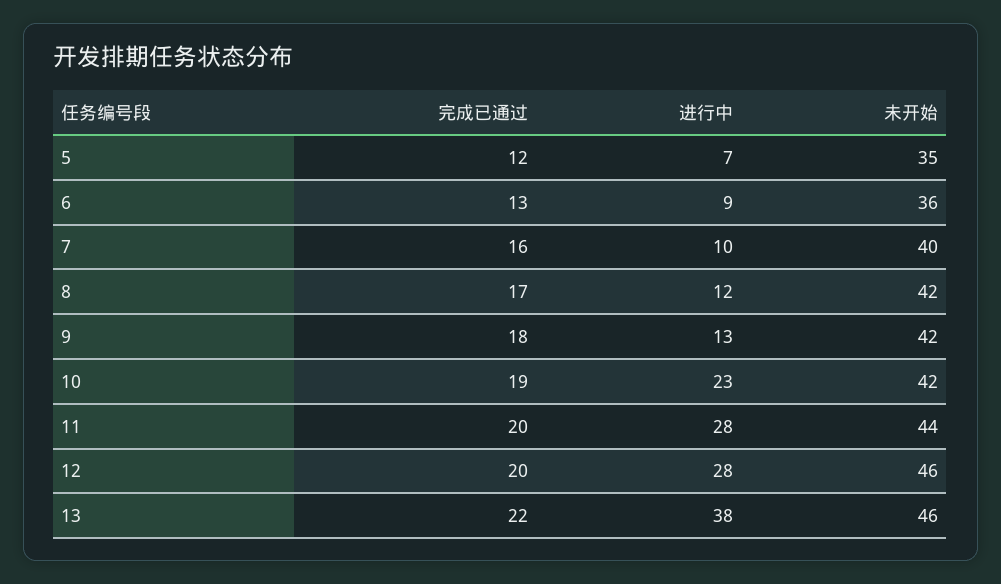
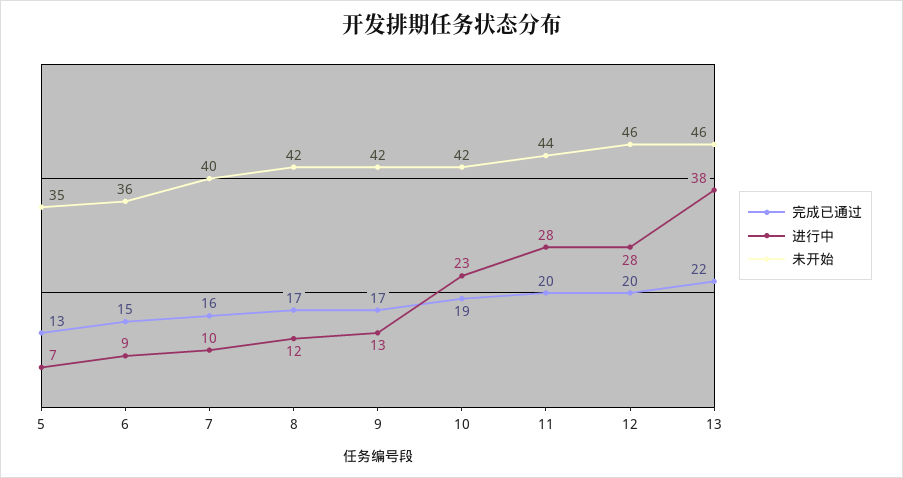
  {
    "完成已通过": {
-     "5": 12,
+     "5": 13,
-     "6": 13,
+     "6": 15,
      "7": 16,
      "8": 17,
-     "9": 18,
+     "9": 17,
      "10": 19,
      "11": 20,
      "12": 20,
      "13": 22
    },
    "进行中": {
      "5": 7,
      "6": 9,
      "7": 10,
      "8": 12,
      "9": 13,
      "10": 23,
      "11": 28,
      "12": 28,
      "13": 38
    },
    "未开始": {
      "5": 35,
      "6": 36,
      "7": 40,
      "8": 42,
      "9": 42,
      "10": 42,
      "11": 44,
      "12": 46,
      "13": 46
    }
  }

